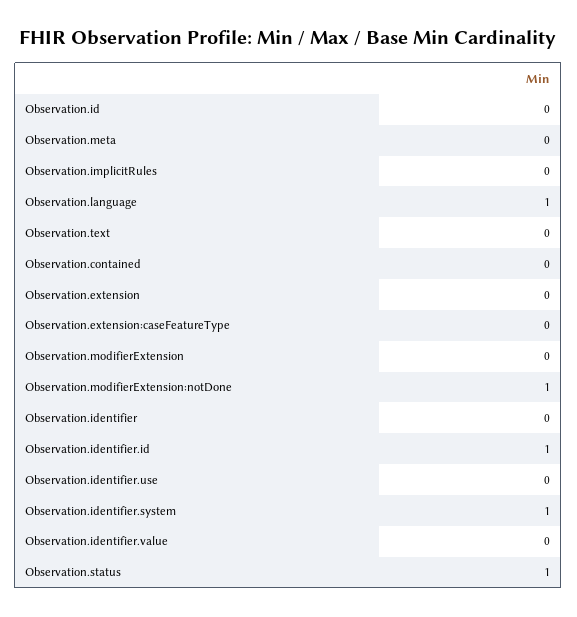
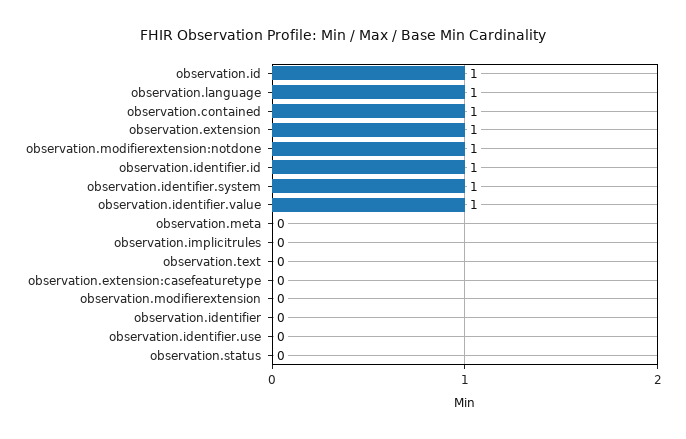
  {
-   "Observation.id": 0,
+   "Observation.id": 1,
    "Observation.meta": 0,
    "Observation.implicitRules": 0,
    "Observation.language": 1,
    "Observation.text": 0,
-   "Observation.contained": 0,
+   "Observation.contained": 1,
-   "Observation.extension": 0,
+   "Observation.extension": 1,
    "Observation.extension:caseFeatureType": 0,
    "Observation.modifierExtension": 0,
    "Observation.modifierExtension:notDone": 1,
    "Observation.identifier": 0,
    "Observation.identifier.id": 1,
    "Observation.identifier.use": 0,
    "Observation.identifier.system": 1,
-   "Observation.identifier.value": 0,
+   "Observation.identifier.value": 1,
-   "Observation.status": 1
+   "Observation.status": 0
  }

